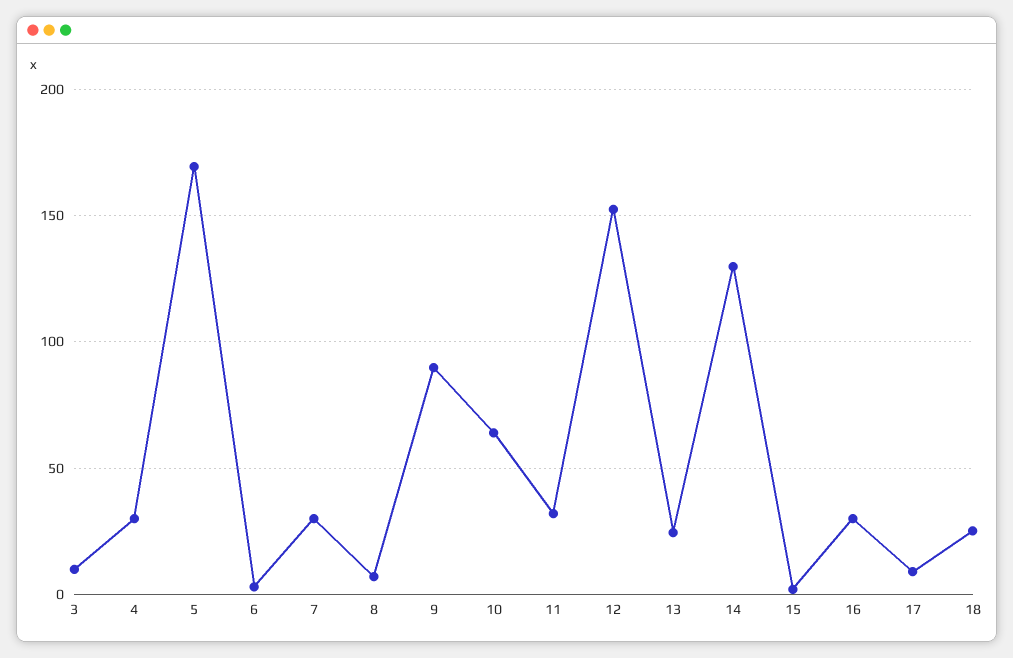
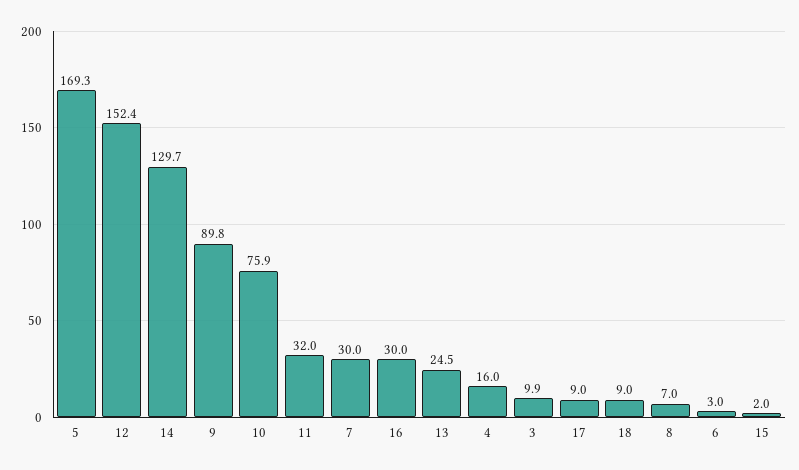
  {
    "3": 9.9,
-   "4": 30,
+   "4": 16,
    "5": 169.3,
    "6": 3,
    "7": 30,
    "8": 7,
    "9": 89.8,
-   "10": 65,
+   "10": 75.9,
    "11": 32,
    "12": 152.4,
    "13": 24.5,
    "14": 129.7,
    "15": 2,
    "16": 30,
    "17": 9,
-   "18": 25
+   "18": 9
  }

